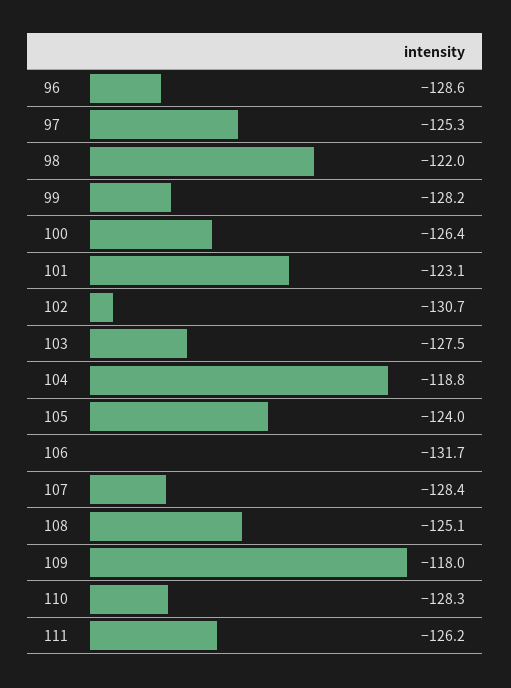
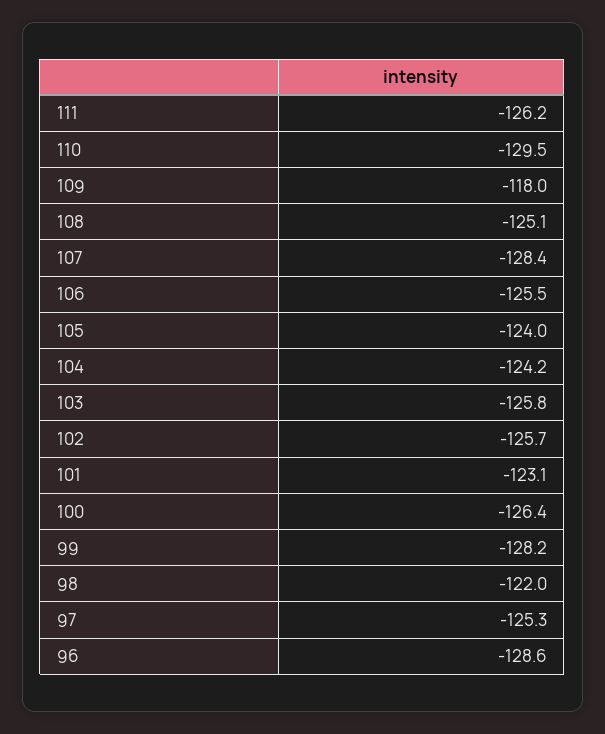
  {
    "96": -128.6,
    "97": -125.3,
    "98": -122,
    "99": -128.2,
    "100": -126.4,
    "101": -123.1,
-   "102": -130.7,
+   "102": -125.7,
-   "103": -127.5,
+   "103": -125.8,
-   "104": -118.8,
+   "104": -124.2,
    "105": -124,
-   "106": -131.7,
+   "106": -125.5,
    "107": -128.4,
    "108": -125.1,
    "109": -118,
-   "110": -128.3,
+   "110": -129.5,
    "111": -126.2
  }

